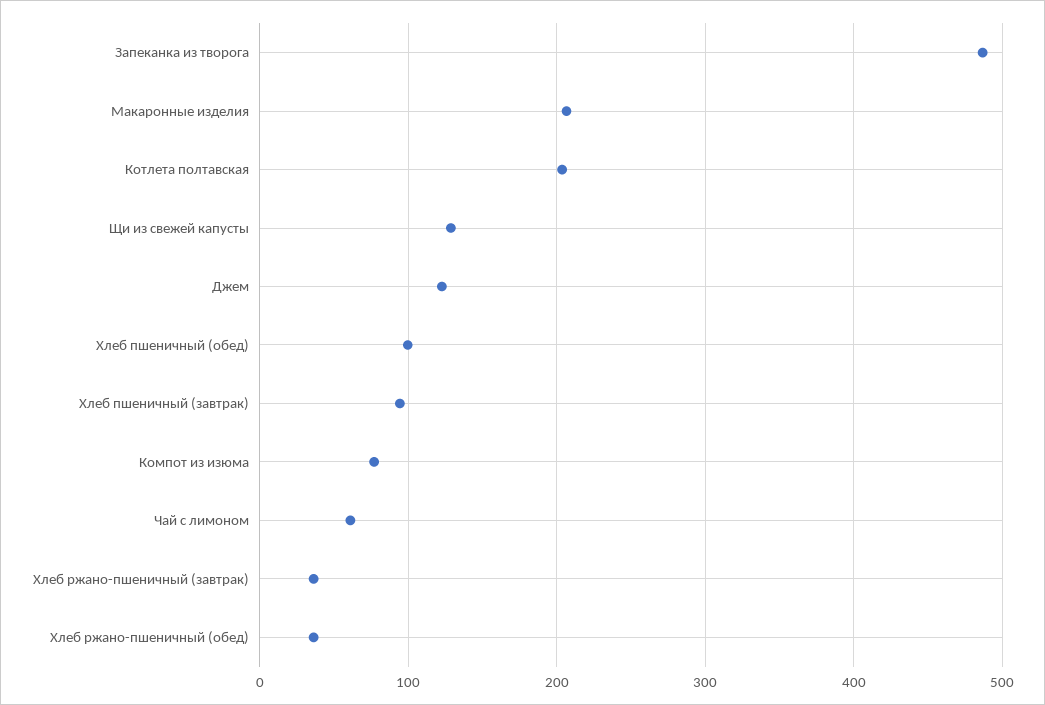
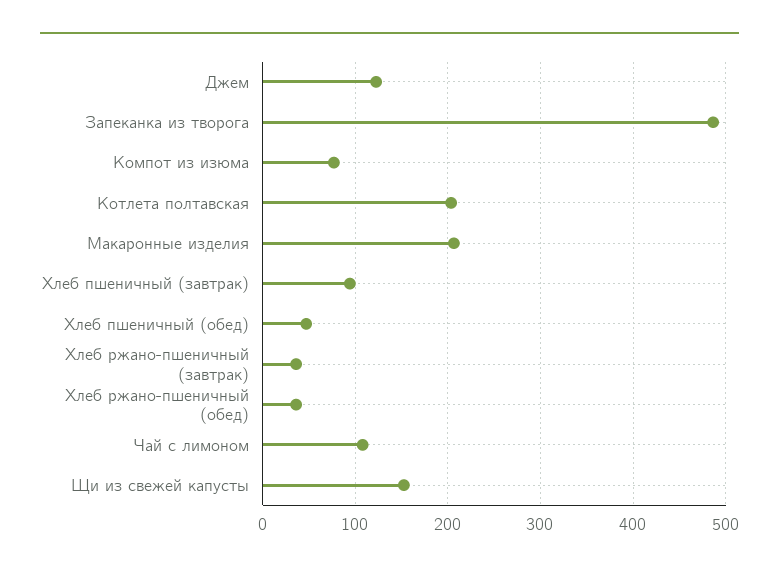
  {
    "Запеканка из творога": 490,
    "Макаронные изделия": 210,
    "Котлета полтавская": 200,
-   "Щи из свежей капусты": 130,
+   "Щи из свежей капусты": 150,
    "Джем": 120,
-   "Хлеб пшеничный (обед)": 100,
+   "Хлеб пшеничный (обед)": 50,
    "Хлеб пшеничный (завтрак)": 90,
    "Компот из изюма": 80,
-   "Чай с лимоном": 60,
+   "Чай с лимоном": 110,
    "Хлеб ржано-пшеничный (завтрак)": 40,
    "Хлеб ржано-пшеничный (обед)": 40
  }

